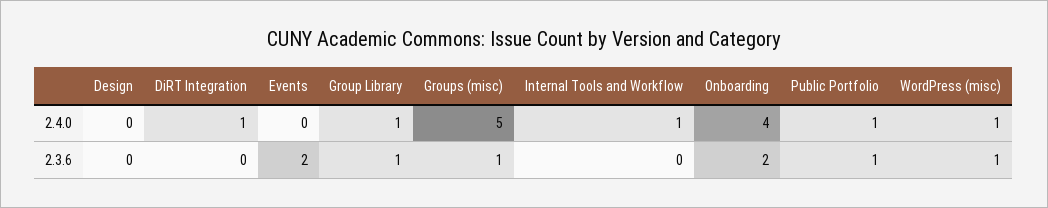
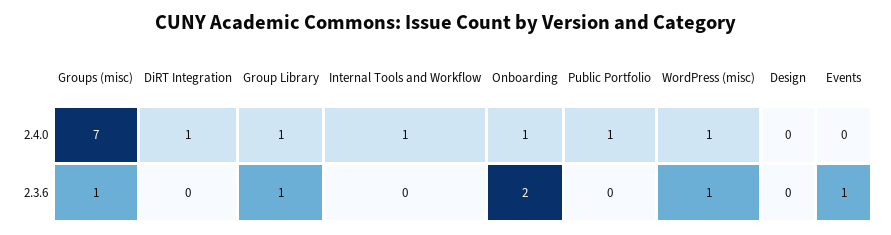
  {
    "Design": {
      "2.4.0": 0,
      "2.3.6": 0
    },
    "DiRT Integration": {
      "2.4.0": 1,
      "2.3.6": 0
    },
    "Events": {
      "2.4.0": 0,
-     "2.3.6": 2
+     "2.3.6": 1
    },
    "Group Library": {
      "2.4.0": 1,
      "2.3.6": 1
    },
    "Groups (misc)": {
-     "2.4.0": 5,
+     "2.4.0": 7,
      "2.3.6": 1
    },
    "Internal Tools and Workflow": {
      "2.4.0": 1,
      "2.3.6": 0
    },
    "Onboarding": {
-     "2.4.0": 4,
+     "2.4.0": 1,
      "2.3.6": 2
    },
    "Public Portfolio": {
      "2.4.0": 1,
-     "2.3.6": 1
+     "2.3.6": 0
    },
    "WordPress (misc)": {
      "2.4.0": 1,
      "2.3.6": 1
    }
  }

